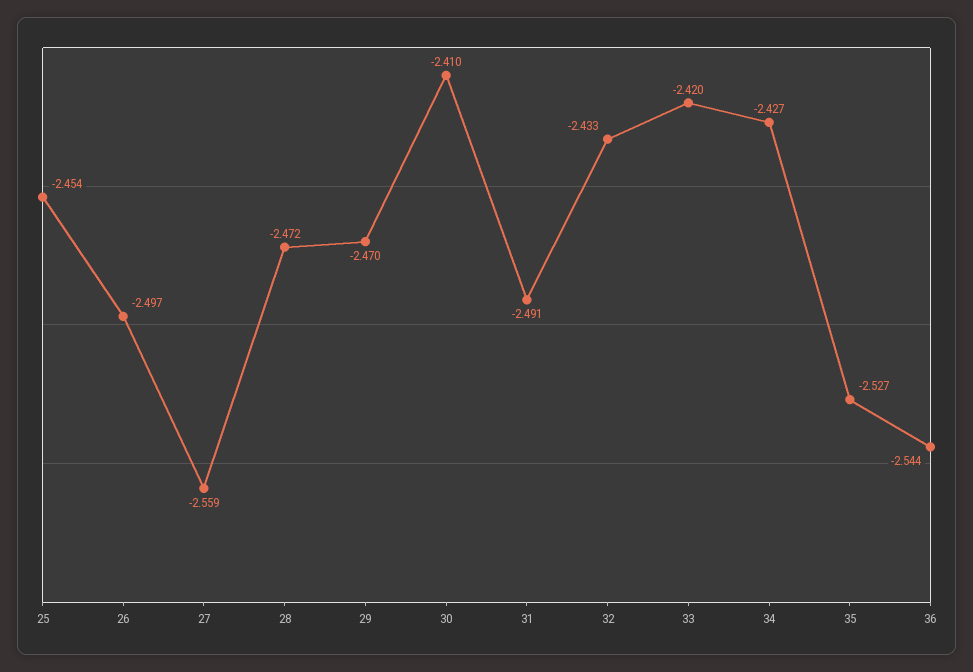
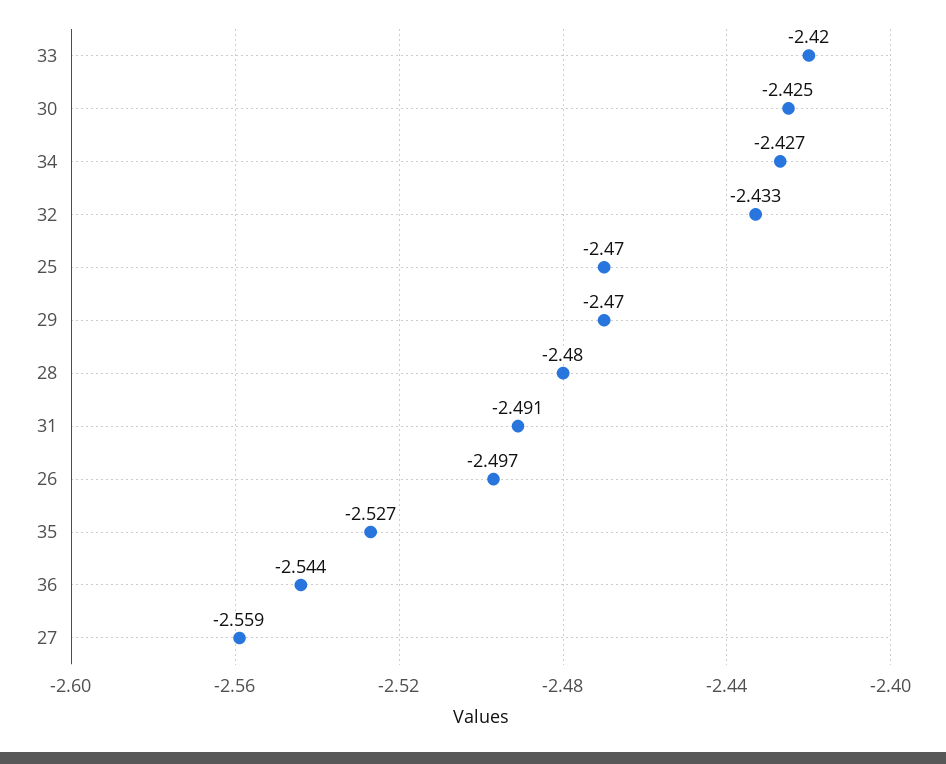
  {
-   "25": -2.454,
+   "25": -2.47,
    "26": -2.497,
    "27": -2.559,
-   "28": -2.472,
+   "28": -2.48,
    "29": -2.47,
-   "30": -2.41,
+   "30": -2.425,
    "31": -2.491,
    "32": -2.433,
    "33": -2.42,
    "34": -2.427,
    "35": -2.527,
    "36": -2.544
  }

